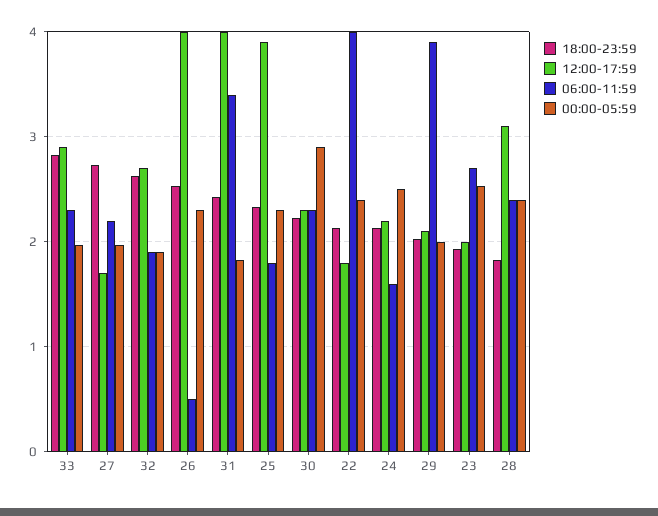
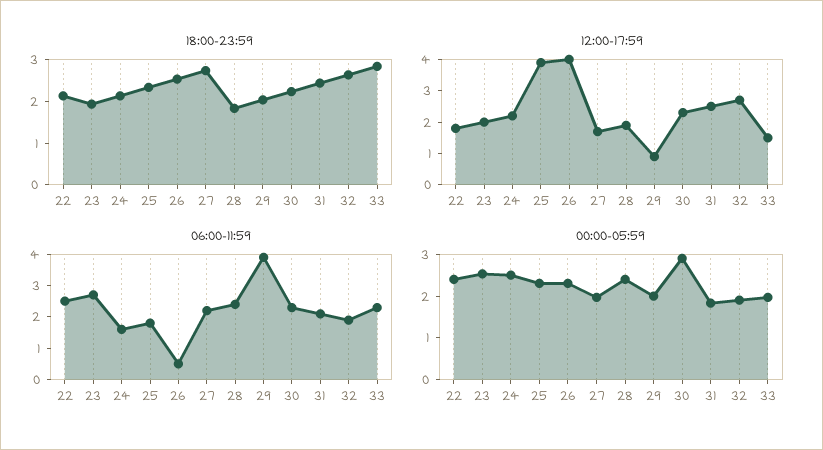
  {
    "18:00-23:59": {
      "33": 2.8,
      "27": 2.7,
      "32": 2.6,
      "26": 2.5,
      "31": 2.4,
      "25": 2.3,
      "30": 2.2,
      "22": 2.1,
      "24": 2.1,
      "29": 2,
      "23": 1.9,
      "28": 1.8
    },
    "12:00-17:59": {
-     "33": 2.9,
+     "33": 1.5,
      "27": 1.7,
      "32": 2.7,
      "26": 4,
-     "31": 4,
+     "31": 2.5,
      "25": 3.9,
      "30": 2.3,
      "22": 1.8,
      "24": 2.2,
-     "29": 2.1,
+     "29": 1,
      "23": 2,
-     "28": 3.1
+     "28": 2
    },
    "06:00-11:59": {
      "33": 2.3,
      "27": 2.2,
      "32": 1.9,
      "26": 0.5,
-     "31": 3.4,
+     "31": 2,
      "25": 1.8,
      "30": 2.3,
-     "22": 4,
+     "22": 2.5,
      "24": 1.6,
      "29": 3.9,
      "23": 2.7,
      "28": 2.4
    },
    "00:00-05:59": {
      "33": 2,
      "27": 2,
      "32": 1.9,
      "26": 2.3,
      "31": 1.8,
      "25": 2.3,
      "30": 2.9,
      "22": 2.4,
      "24": 2.5,
      "29": 2,
      "23": 2.5,
      "28": 2.4
    }
  }

